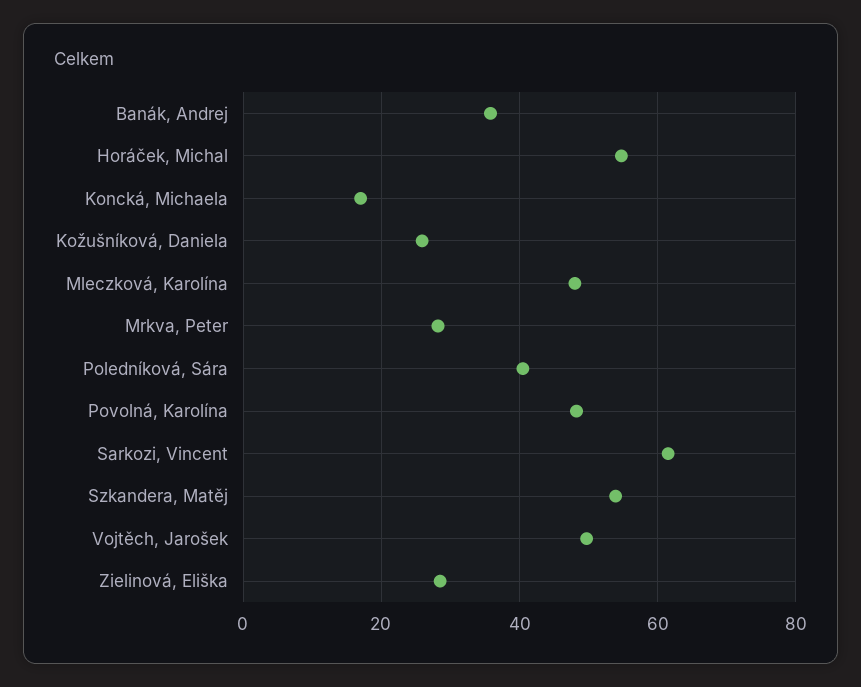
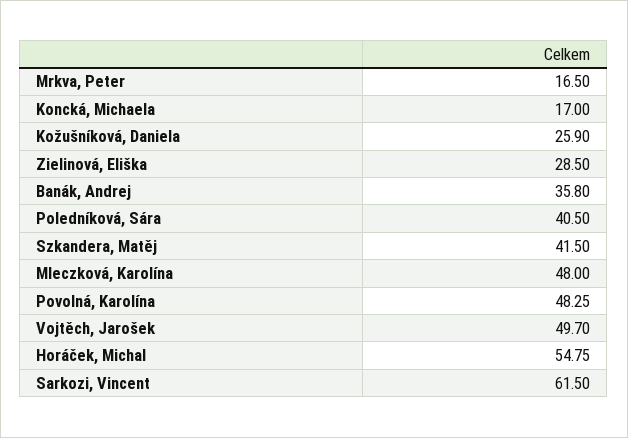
  {
    "Banák, Andrej": 35.8,
    "Horáček, Michal": 54.75,
    "Koncká, Michaela": 17,
    "Kožušníková, Daniela": 25.9,
    "Mleczková, Karolína": 48,
-   "Mrkva, Peter": 28,
+   "Mrkva, Peter": 16.5,
    "Poledníková, Sára": 40.5,
    "Povolná, Karolína": 48.25,
    "Sarkozi, Vincent": 61.5,
-   "Szkandera, Matěj": 54,
+   "Szkandera, Matěj": 41.5,
    "Vojtěch, Jarošek": 49.7,
    "Zielinová, Eliška": 28.5
  }

